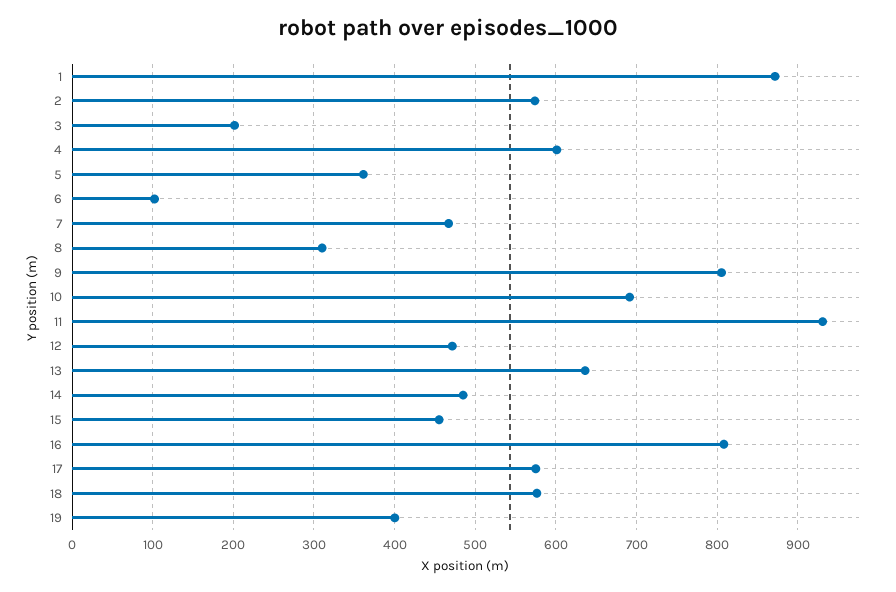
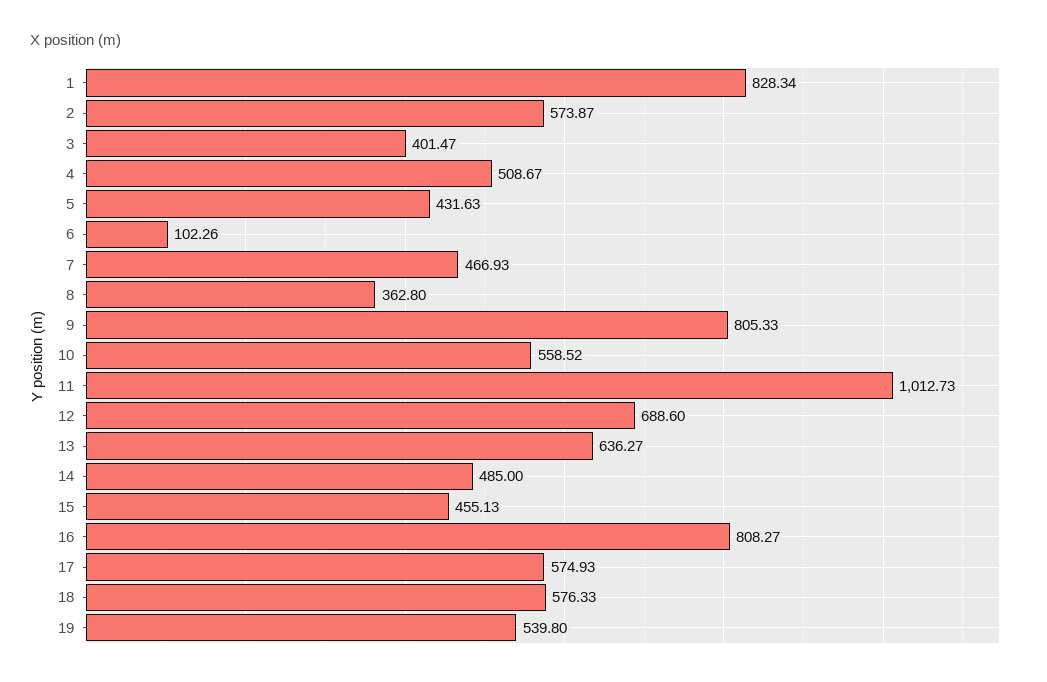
  {
-   "1": 870,
+   "1": 828.34,
    "2": 573.87,
-   "3": 200,
+   "3": 401.47,
-   "4": 600,
+   "4": 508.67,
-   "5": 360,
+   "5": 431.63,
    "6": 102.26,
    "7": 466.93,
-   "8": 310,
+   "8": 362.8,
    "9": 805.33,
-   "10": 690,
+   "10": 558.52,
-   "11": 930,
+   "11": 1012.73,
-   "12": 470,
+   "12": 688.6,
    "13": 636.27,
    "14": 485,
    "15": 455.13,
    "16": 808.27,
    "17": 574.93,
    "18": 576.33,
-   "19": 400
+   "19": 539.8
  }

